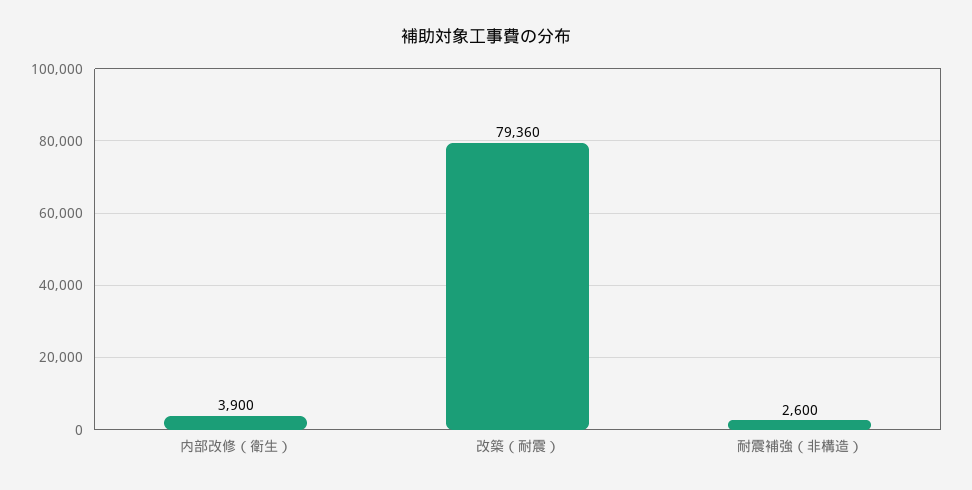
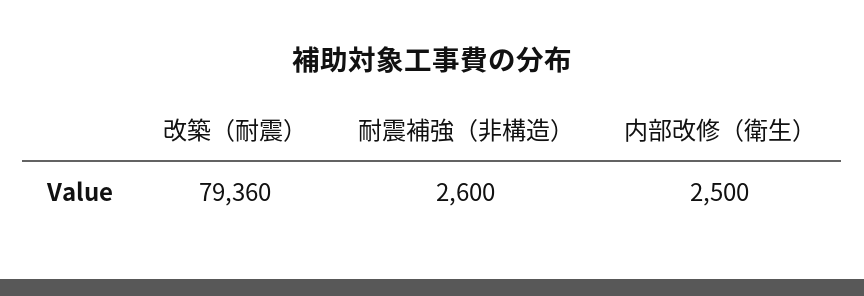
  {
-   "内部改修（衛生）": 3900,
+   "内部改修（衛生）": 2500,
    "改築（耐震）": 79360,
    "耐震補強（非構造）": 2600
  }

